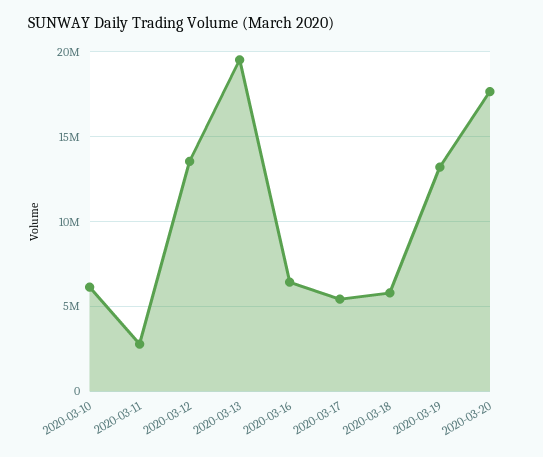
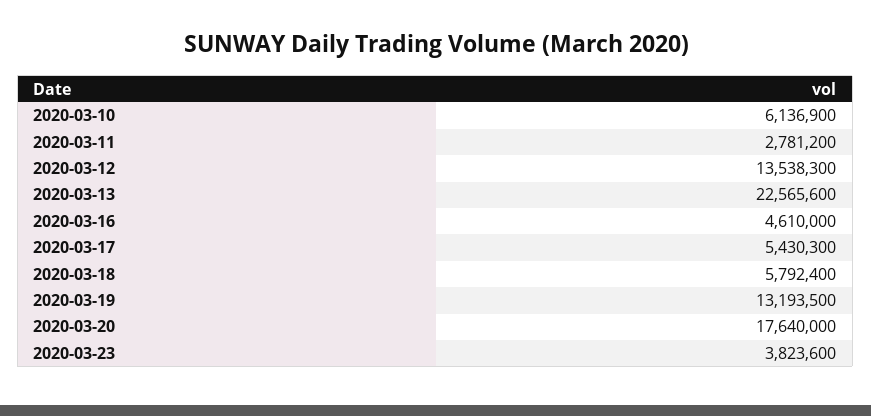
  {
    "2020-03-10": 6136900,
    "2020-03-11": 2781200,
    "2020-03-12": 13538300,
-   "2020-03-13": 19500000,
+   "2020-03-13": 22565600,
-   "2020-03-16": 6500000,
+   "2020-03-16": 4610000,
    "2020-03-17": 5430300,
    "2020-03-18": 5792400,
    "2020-03-19": 13193500,
-   "2020-03-20": 17640000
+   "2020-03-20": 17640000,
+   "2020-03-23": 3823600
  }

